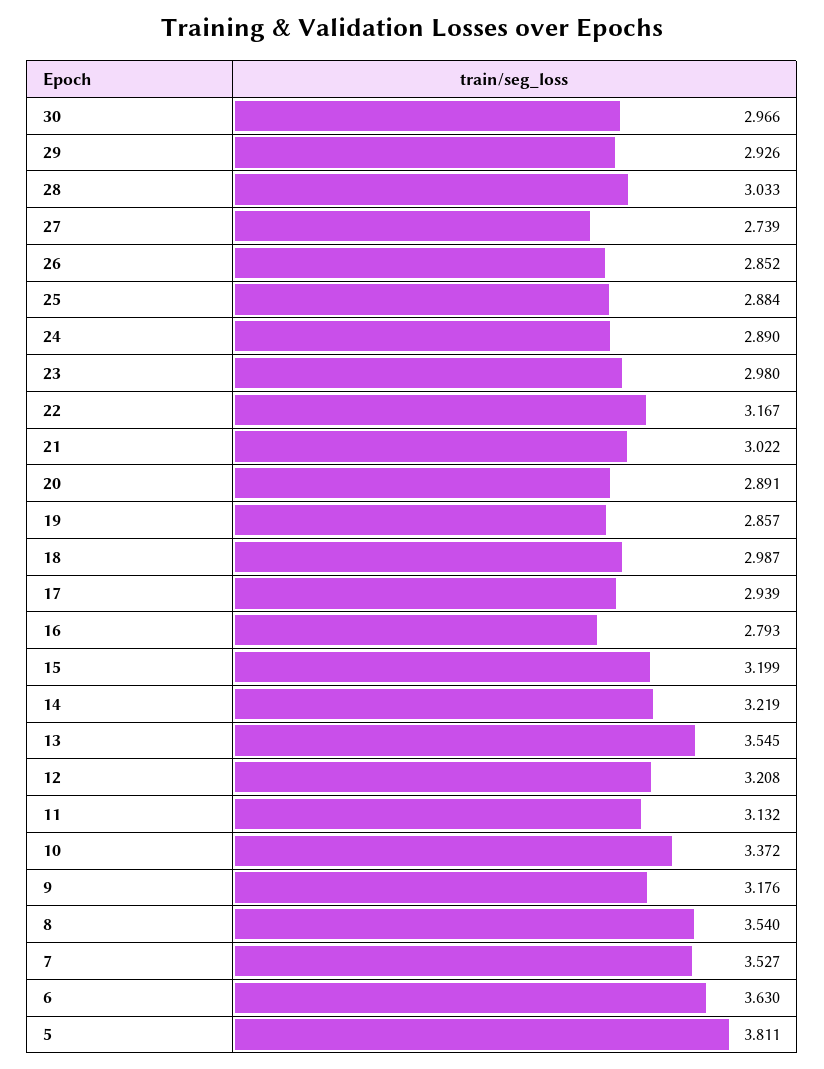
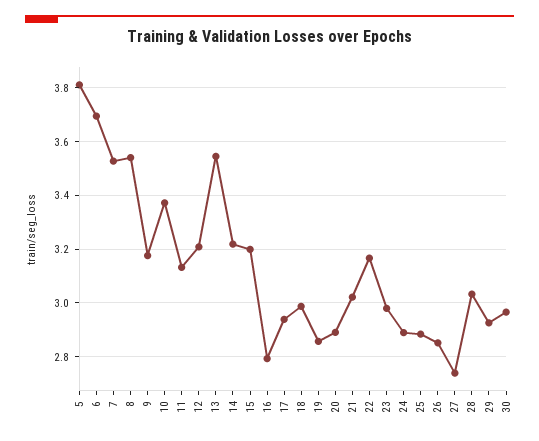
  {
    "30": 2.966,
    "29": 2.926,
    "28": 3.033,
    "27": 2.739,
    "26": 2.852,
    "25": 2.884,
    "24": 2.89,
    "23": 2.98,
    "22": 3.167,
    "21": 3.022,
    "20": 2.891,
    "19": 2.857,
    "18": 2.987,
    "17": 2.939,
    "16": 2.793,
    "15": 3.199,
    "14": 3.219,
    "13": 3.545,
    "12": 3.208,
    "11": 3.132,
    "10": 3.372,
    "9": 3.176,
    "8": 3.54,
    "7": 3.527,
-   "6": 3.63,
+   "6": 3.7,
    "5": 3.811
  }

